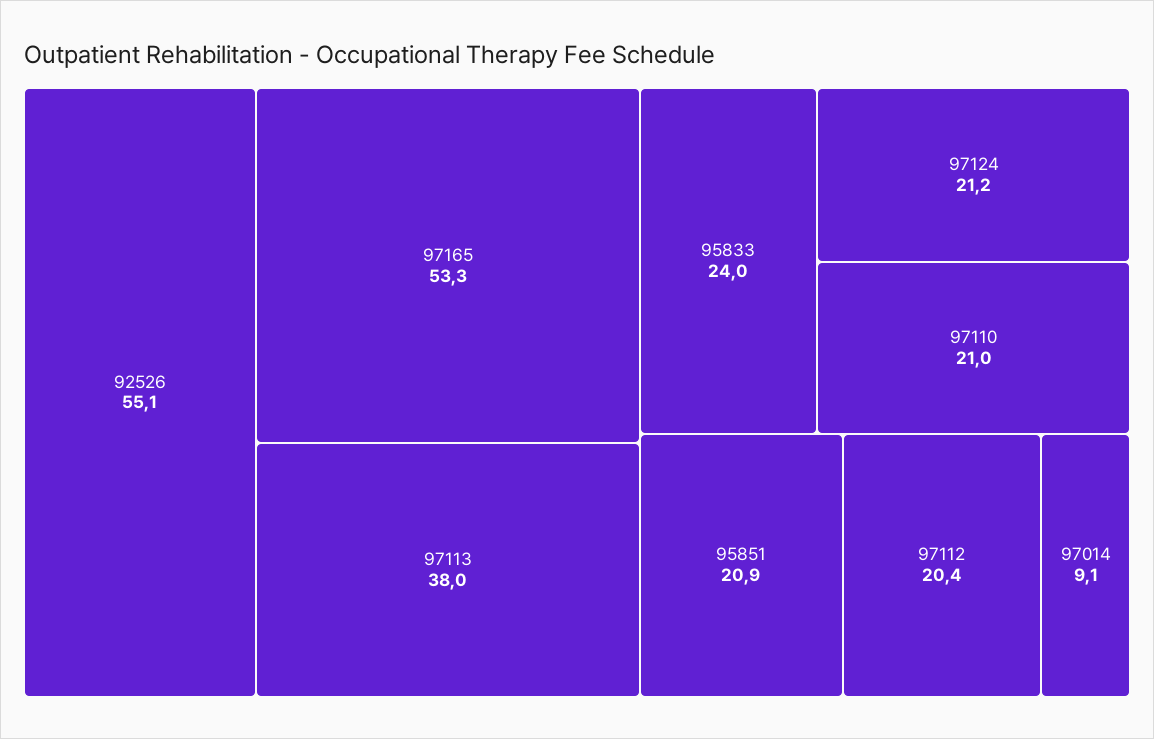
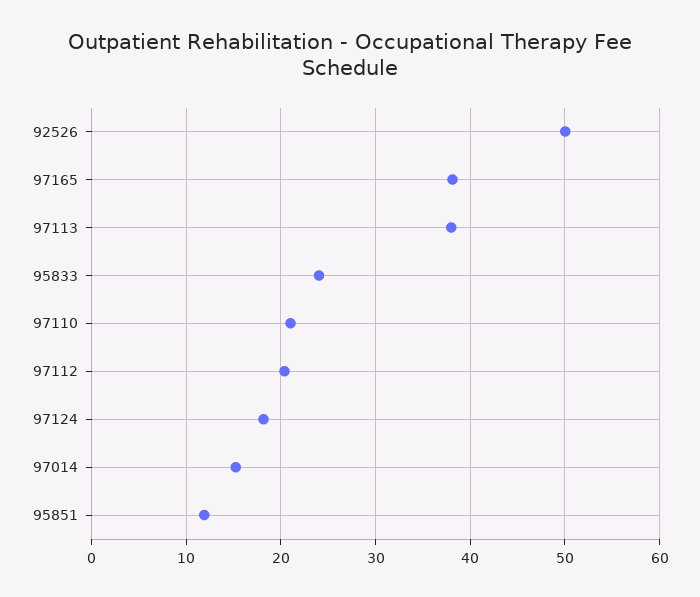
  {
-   "92526": 55.1,
+   "92526": 50,
-   "97165": 53.3,
+   "97165": 38,
    "97113": 38,
    "95833": 24,
-   "97124": 21.2,
+   "97124": 18,
    "97110": 21,
-   "95851": 20.9,
+   "95851": 12,
    "97112": 20.4,
-   "97014": 9.1
+   "97014": 15
  }

